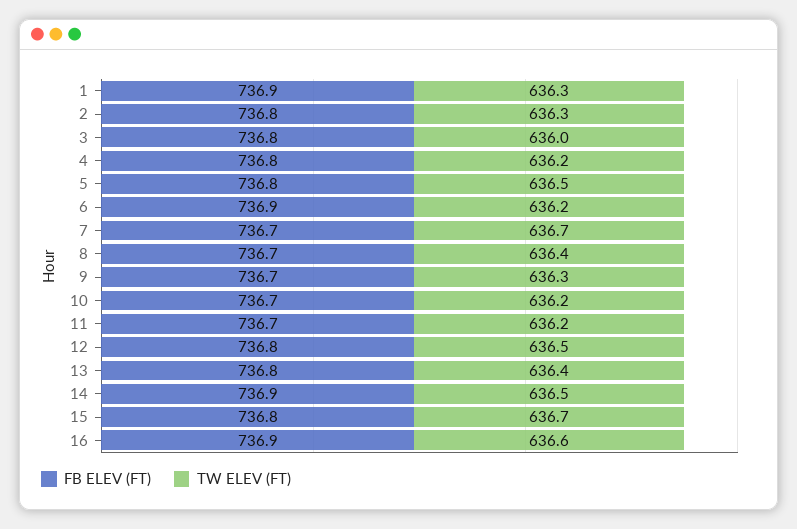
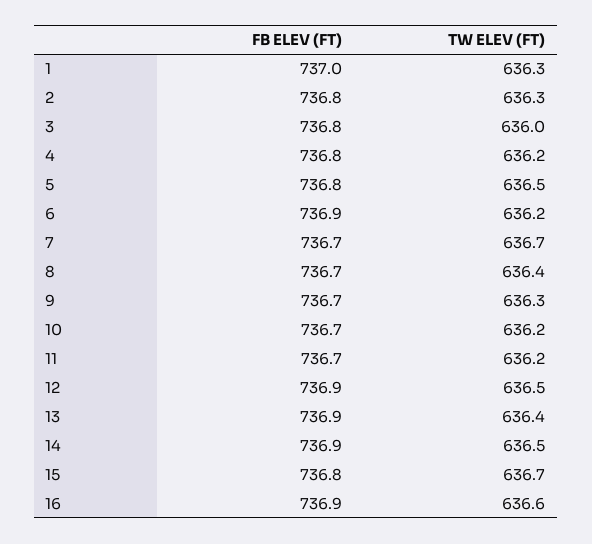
  {
    "FB ELEV (FT)": {
-     "1": 736.9,
+     "1": 737,
      "2": 736.8,
      "3": 736.8,
      "4": 736.8,
      "5": 736.8,
      "6": 736.9,
      "7": 736.7,
      "8": 736.7,
      "9": 736.7,
      "10": 736.7,
      "11": 736.7,
-     "12": 736.8,
+     "12": 736.9,
-     "13": 736.8,
+     "13": 736.9,
      "14": 736.9,
      "15": 736.8,
      "16": 736.9
    },
    "TW ELEV (FT)": {
      "1": 636.3,
      "2": 636.3,
      "3": 636,
      "4": 636.2,
      "5": 636.5,
      "6": 636.2,
      "7": 636.7,
      "8": 636.4,
      "9": 636.3,
      "10": 636.2,
      "11": 636.2,
      "12": 636.5,
      "13": 636.4,
      "14": 636.5,
      "15": 636.7,
      "16": 636.6
    }
  }

